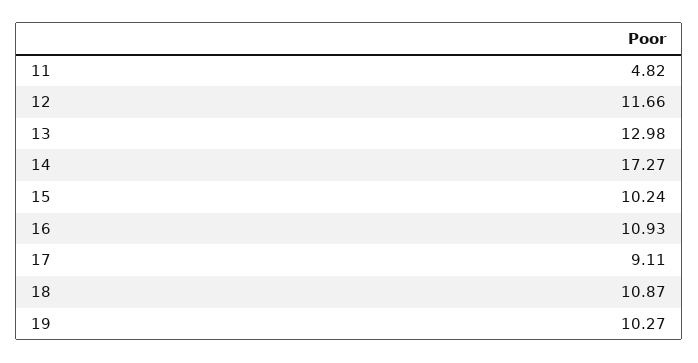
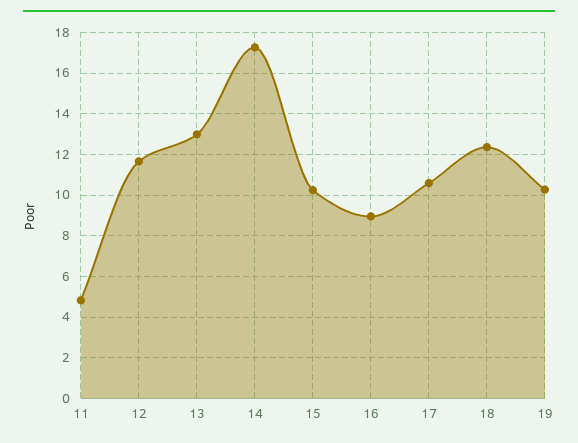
  {
    "11": 4.82,
    "12": 11.66,
    "13": 12.98,
    "14": 17.27,
    "15": 10.24,
-   "16": 10.93,
+   "16": 9,
-   "17": 9.11,
+   "17": 10.5,
-   "18": 10.87,
+   "18": 12.5,
    "19": 10.27
  }

